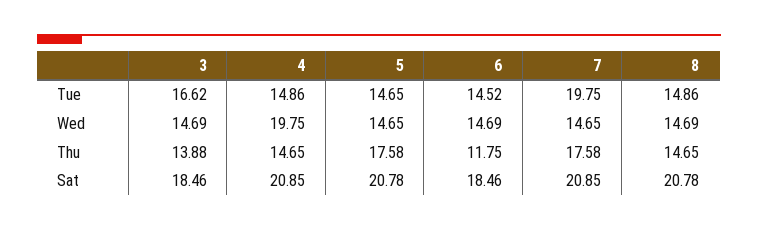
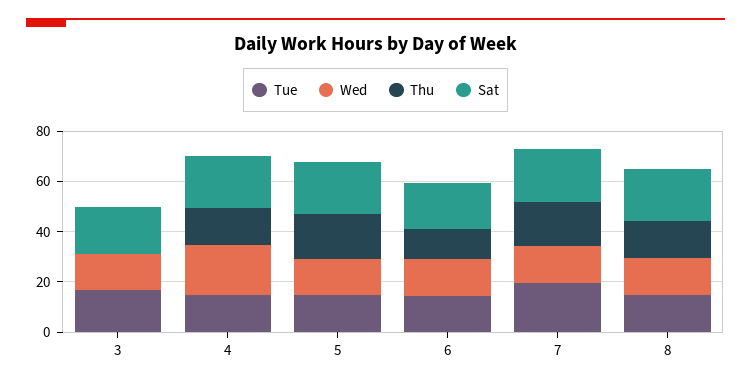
  {
    "Tue": {
      "3": 16.62,
      "4": 14.86,
      "5": 14.65,
      "6": 14.52,
      "7": 19.75,
      "8": 14.86
    },
    "Wed": {
      "3": 14.69,
      "4": 19.75,
      "5": 14.65,
      "6": 14.69,
      "7": 14.65,
      "8": 14.69
    },
    "Thu": {
-     "3": 13.88,
+     "3": 0,
      "4": 14.65,
      "5": 17.58,
      "6": 11.75,
      "7": 17.58,
      "8": 14.65
    },
    "Sat": {
      "3": 18.46,
      "4": 20.85,
      "5": 20.78,
      "6": 18.46,
      "7": 20.85,
      "8": 20.78
    }
  }

